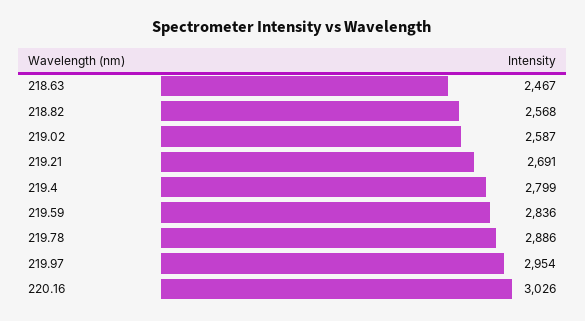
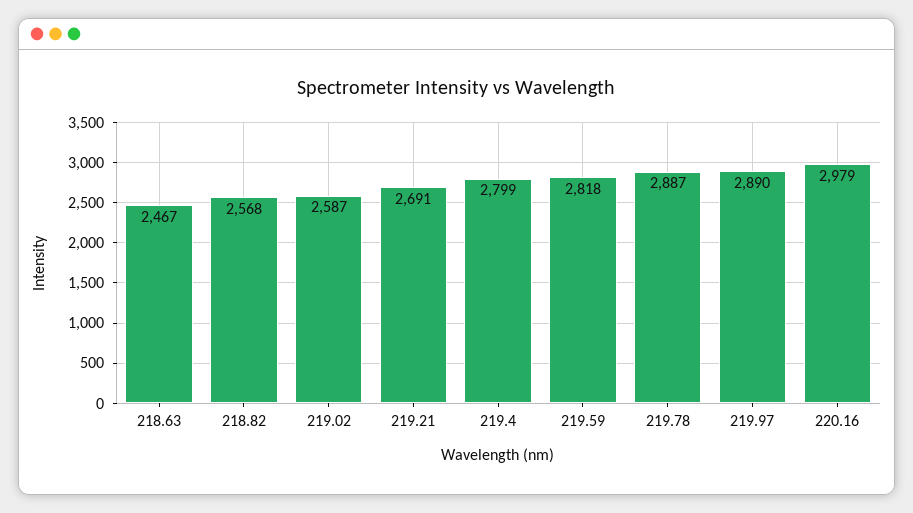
  {
    "218.63": 2467,
    "218.82": 2568,
    "219.02": 2587,
    "219.21": 2691,
    "219.4": 2799,
-   "219.59": 2836,
+   "219.59": 2818,
-   "219.78": 2886,
+   "219.78": 2887,
-   "219.97": 2954,
+   "219.97": 2890,
-   "220.16": 3026
+   "220.16": 2979
  }

